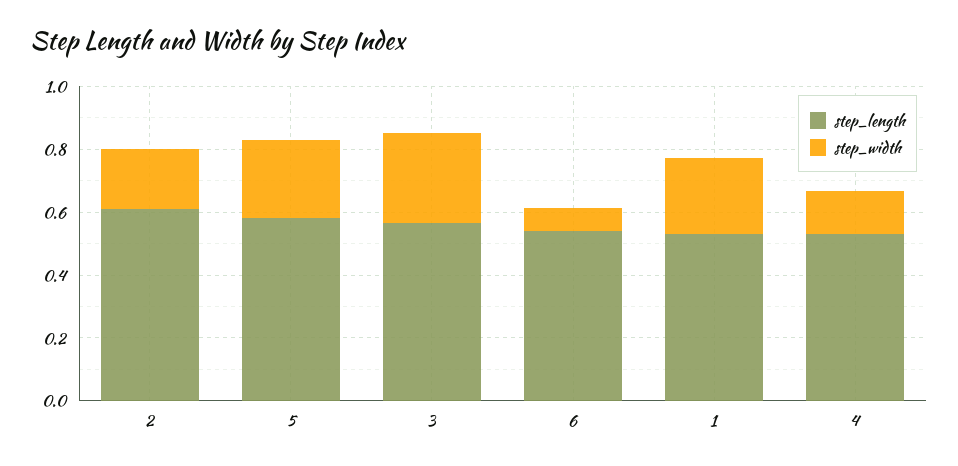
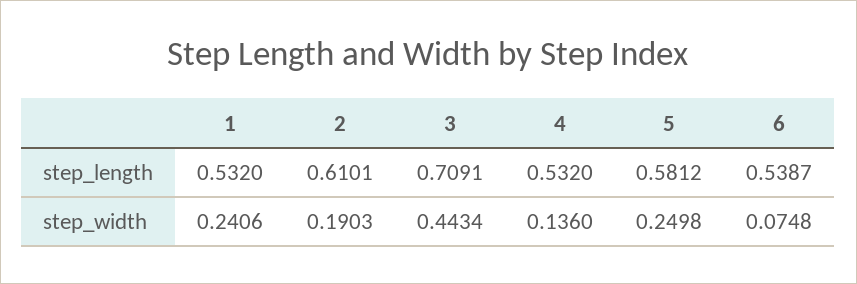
  {
    "step_length": {
      "2": 0.6101,
      "5": 0.5812,
-     "3": 0.55,
+     "3": 0.7091,
      "6": 0.5387,
      "1": 0.532,
      "4": 0.532
    },
    "step_width": {
      "2": 0.1903,
      "5": 0.2498,
-     "3": 0.3,
+     "3": 0.4434,
      "6": 0.0748,
      "1": 0.2406,
      "4": 0.136
    }
  }

